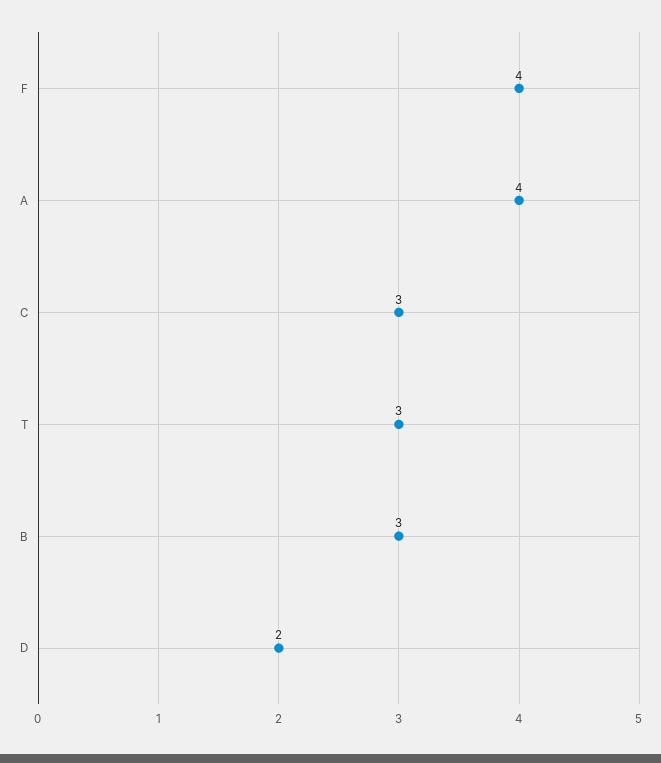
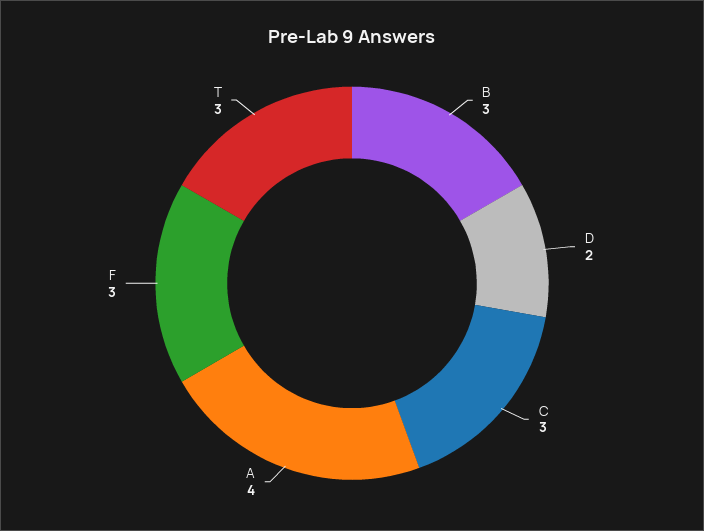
  {
-   "F": 4,
+   "F": 3,
    "A": 4,
    "C": 3,
    "T": 3,
    "B": 3,
    "D": 2
  }

